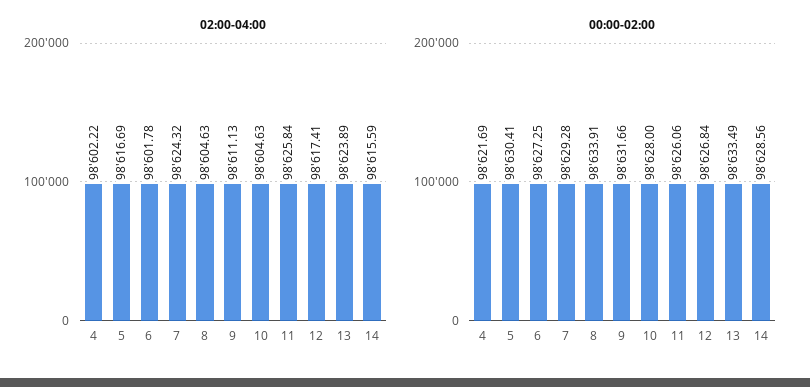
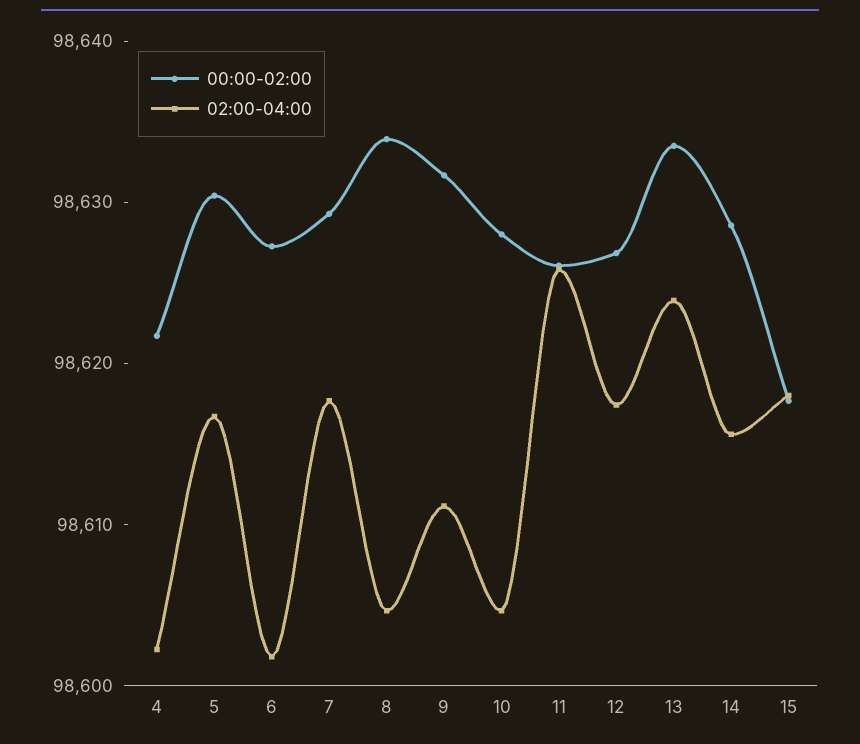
  {
    "02:00-04:00": {
      "4": 98602.22,
      "5": 98616.69,
      "6": 98601.78,
-     "7": 98624.32,
+     "7": 98618,
      "8": 98604.63,
      "9": 98611.13,
      "10": 98604.63,
      "11": 98625.84,
      "12": 98617.41,
      "13": 98623.89,
-     "14": 98615.59
+     "14": 98615.59,
+     "15": 98618
    },
    "00:00-02:00": {
      "4": 98621.69,
      "5": 98630.41,
      "6": 98627.25,
      "7": 98629.28,
      "8": 98633.91,
      "9": 98631.66,
      "10": 98628,
      "11": 98626.06,
      "12": 98626.84,
      "13": 98633.49,
-     "14": 98628.56
+     "14": 98628.56,
+     "15": 98618
    }
  }

